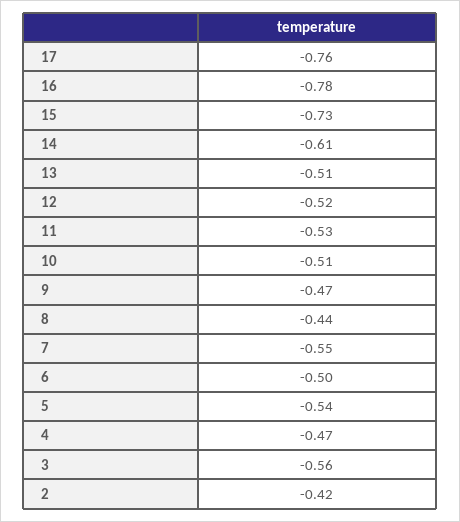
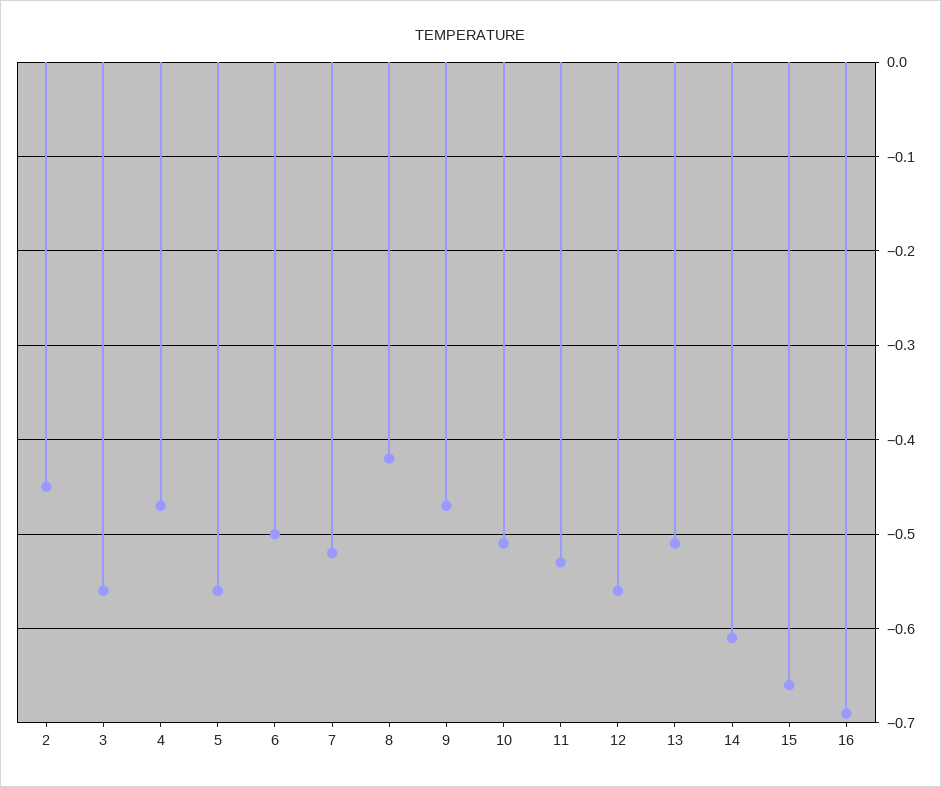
  {
-   "17": -0.76,
-   "16": -0.78,
+   "16": -0.69,
-   "15": -0.73,
+   "15": -0.66,
    "14": -0.61,
    "13": -0.51,
-   "12": -0.52,
+   "12": -0.56,
    "11": -0.53,
    "10": -0.51,
    "9": -0.47,
-   "8": -0.44,
+   "8": -0.42,
-   "7": -0.55,
+   "7": -0.52,
    "6": -0.5,
-   "5": -0.54,
+   "5": -0.56,
    "4": -0.47,
    "3": -0.56,
-   "2": -0.42
+   "2": -0.45
  }

